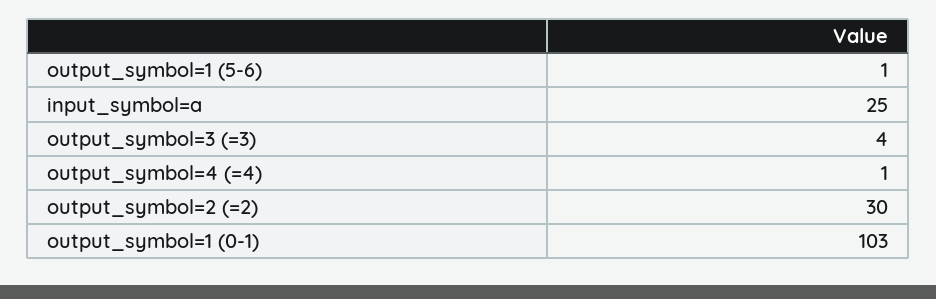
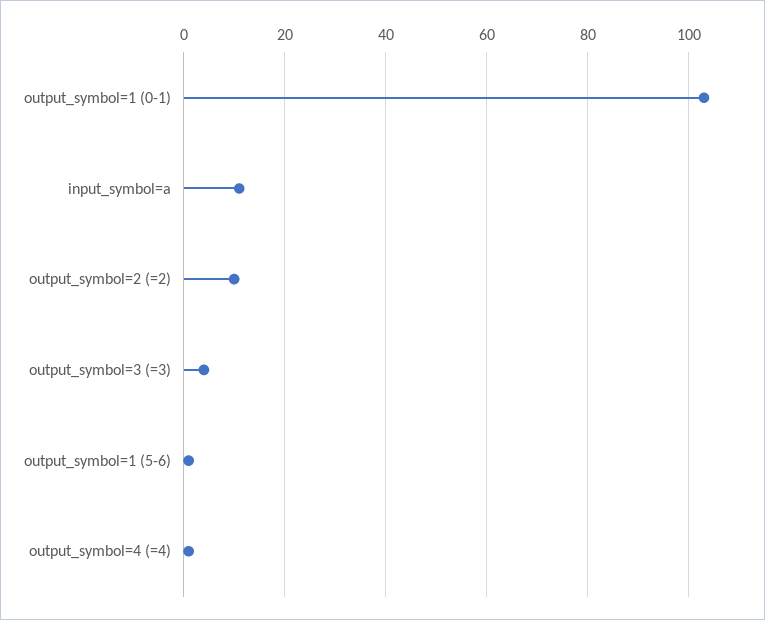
  {
    "output_symbol=1 (5-6)": 1,
-   "input_symbol=a": 25,
+   "input_symbol=a": 10,
    "output_symbol=3 (=3)": 4,
    "output_symbol=4 (=4)": 1,
-   "output_symbol=2 (=2)": 30,
+   "output_symbol=2 (=2)": 10,
    "output_symbol=1 (0-1)": 103
  }

